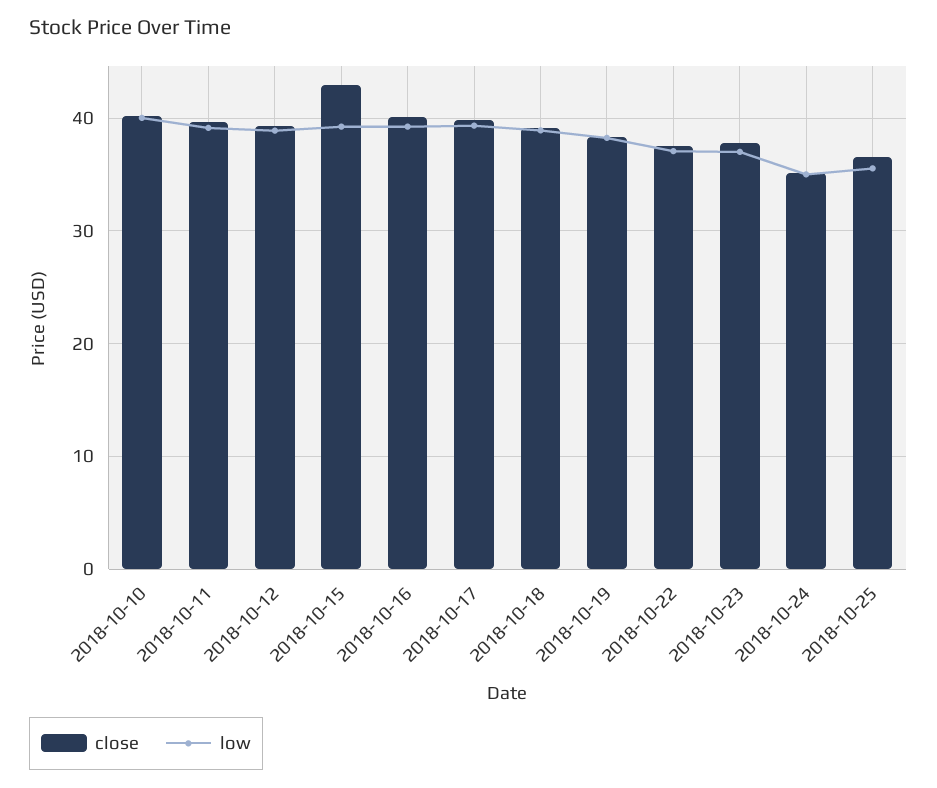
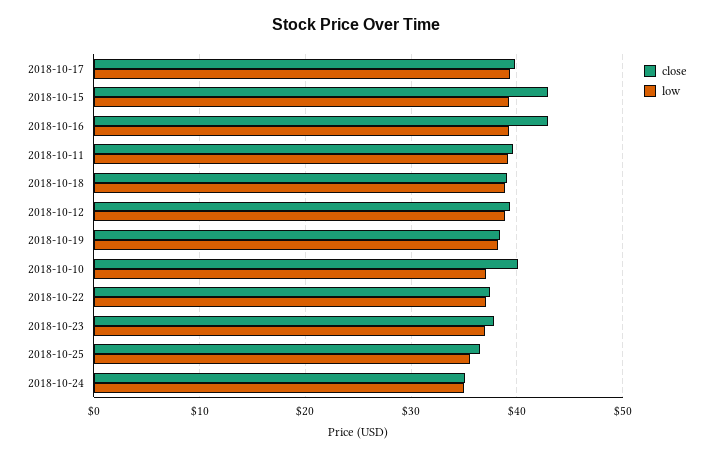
  {
    "close": {
      "2018-10-10": 40,
      "2018-10-11": 40,
      "2018-10-12": 39,
      "2018-10-15": 43,
-     "2018-10-16": 40,
+     "2018-10-16": 43,
      "2018-10-17": 40,
      "2018-10-18": 39,
      "2018-10-19": 38,
      "2018-10-22": 37,
      "2018-10-23": 38,
      "2018-10-24": 35,
      "2018-10-25": 37
    },
    "low": {
-     "2018-10-10": 40,
+     "2018-10-10": 37,
      "2018-10-11": 39,
      "2018-10-12": 39,
      "2018-10-15": 39,
      "2018-10-16": 39,
      "2018-10-17": 39,
      "2018-10-18": 39,
      "2018-10-19": 38,
      "2018-10-22": 37,
      "2018-10-23": 37,
      "2018-10-24": 35,
      "2018-10-25": 36
    }
  }

